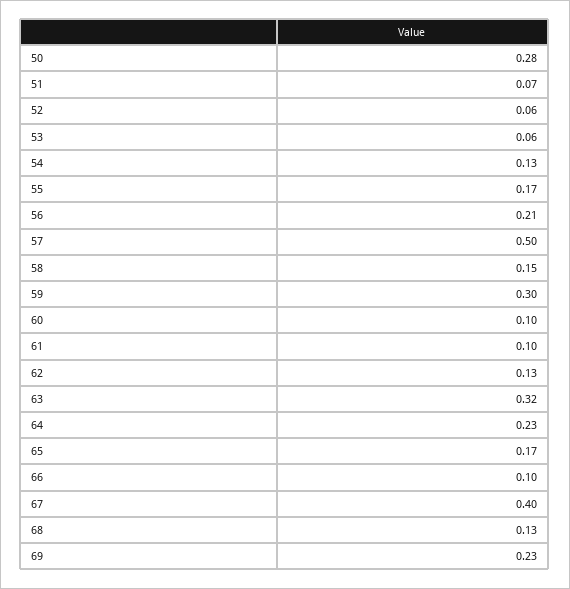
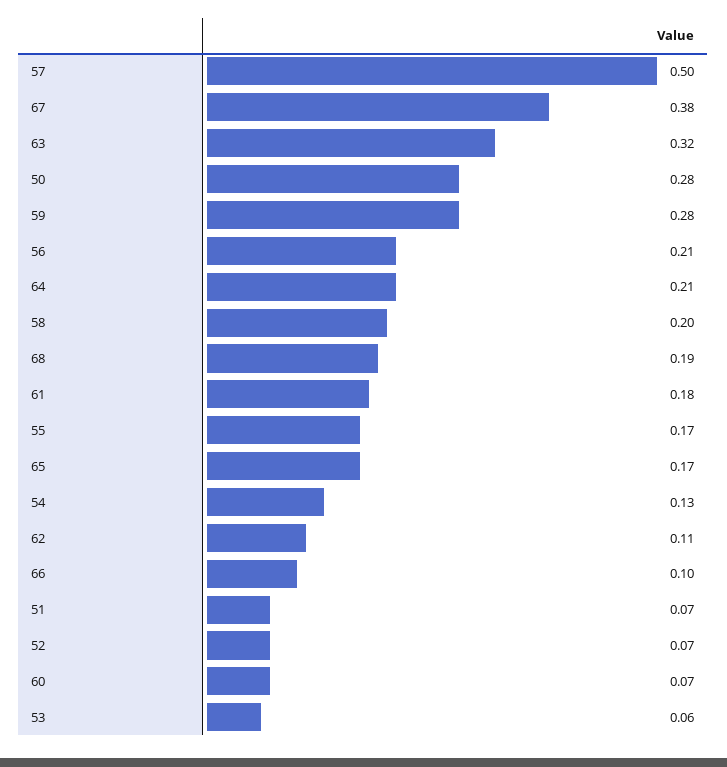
  {
    "50": 0.28,
    "51": 0.07,
-   "52": 0.06,
+   "52": 0.07,
    "53": 0.06,
    "54": 0.13,
    "55": 0.17,
    "56": 0.21,
    "57": 0.5,
-   "58": 0.15,
+   "58": 0.2,
-   "59": 0.3,
+   "59": 0.28,
-   "60": 0.1,
+   "60": 0.07,
-   "61": 0.1,
+   "61": 0.18,
-   "62": 0.13,
+   "62": 0.11,
    "63": 0.32,
-   "64": 0.23,
+   "64": 0.21,
    "65": 0.17,
    "66": 0.1,
-   "67": 0.4,
+   "67": 0.38,
-   "68": 0.13,
+   "68": 0.19
-   "69": 0.23
  }

